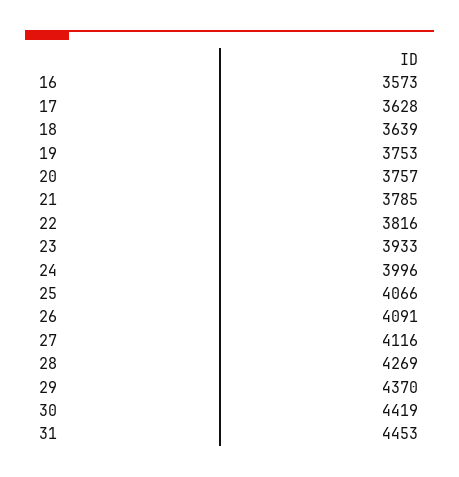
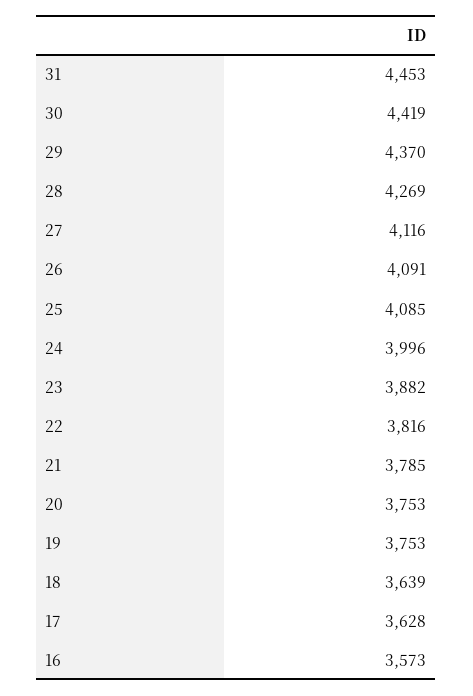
  {
    "16": 3573,
    "17": 3628,
    "18": 3639,
    "19": 3753,
-   "20": 3757,
+   "20": 3753,
    "21": 3785,
    "22": 3816,
-   "23": 3933,
+   "23": 3882,
    "24": 3996,
-   "25": 4066,
+   "25": 4085,
    "26": 4091,
    "27": 4116,
    "28": 4269,
    "29": 4370,
    "30": 4419,
    "31": 4453
  }

